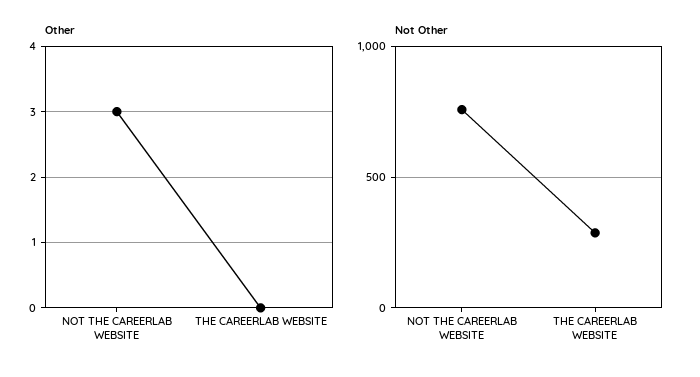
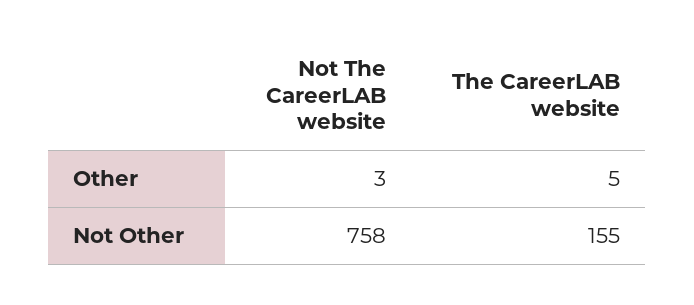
  {
    "Other": {
      "NOT THE CAREERLAB WEBSITE": 3,
-     "THE CAREERLAB WEBSITE": 0
+     "THE CAREERLAB WEBSITE": 5
    },
    "Not Other": {
      "NOT THE CAREERLAB WEBSITE": 758,
-     "THE CAREERLAB WEBSITE": 300
+     "THE CAREERLAB WEBSITE": 155
    }
  }

